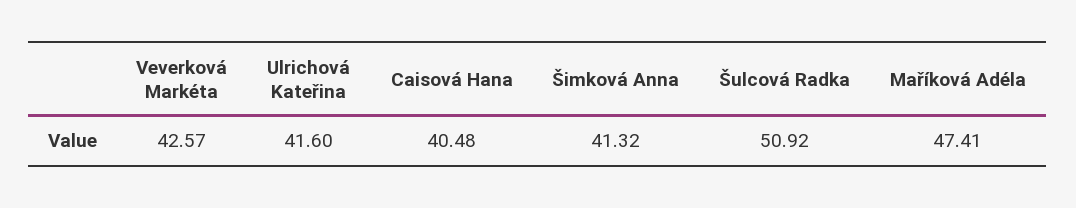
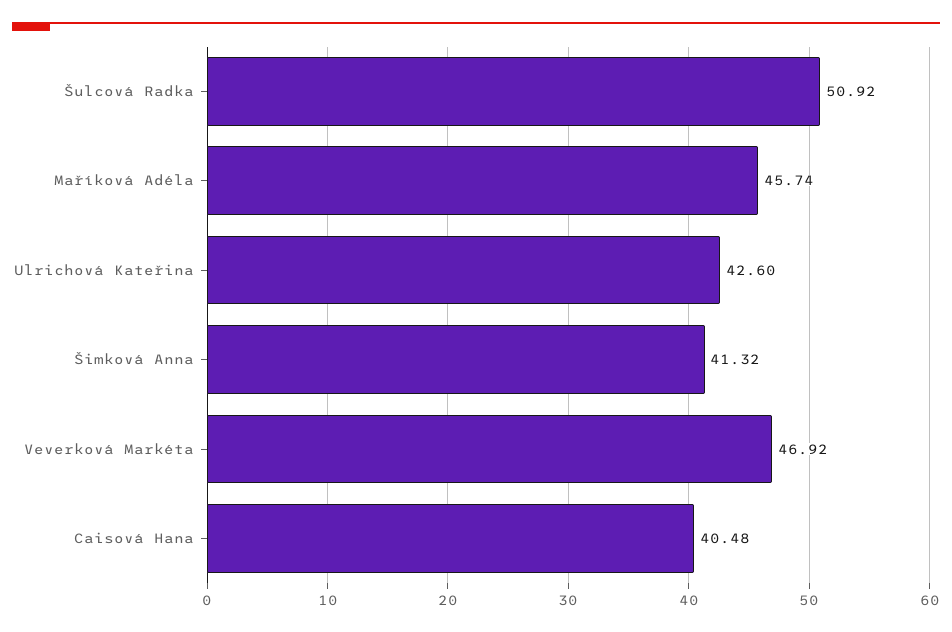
  {
-   "Veverková Markéta": 42.57,
+   "Veverková Markéta": 46.92,
-   "Ulrichová Kateřina": 41.6,
+   "Ulrichová Kateřina": 42.6,
    "Caisová Hana": 40.48,
    "Šimková Anna": 41.32,
    "Šulcová Radka": 50.92,
-   "Maříková Adéla": 47.41
+   "Maříková Adéla": 45.74
  }

